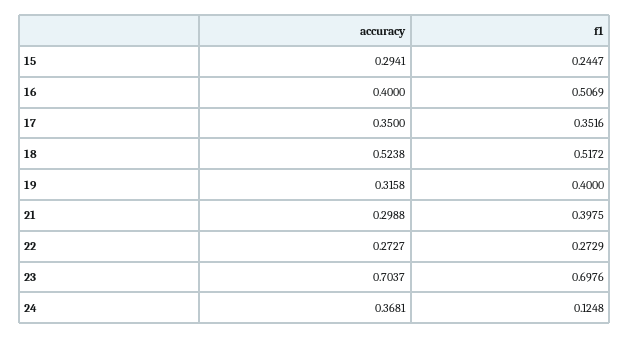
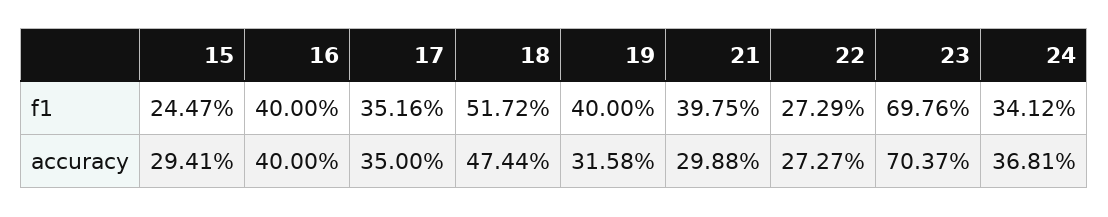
  {
    "accuracy": {
      "15": 0.2941,
      "16": 0.4,
      "17": 0.35,
-     "18": 0.5238,
+     "18": 0.4744,
      "19": 0.3158,
      "21": 0.2988,
      "22": 0.2727,
      "23": 0.7037,
      "24": 0.3681
    },
    "f1": {
      "15": 0.2447,
-     "16": 0.5069,
+     "16": 0.4,
      "17": 0.3516,
      "18": 0.5172,
      "19": 0.4,
      "21": 0.3975,
      "22": 0.2729,
      "23": 0.6976,
-     "24": 0.1248
+     "24": 0.3412
    }
  }

